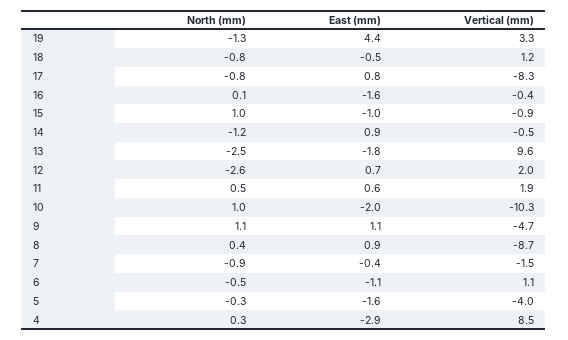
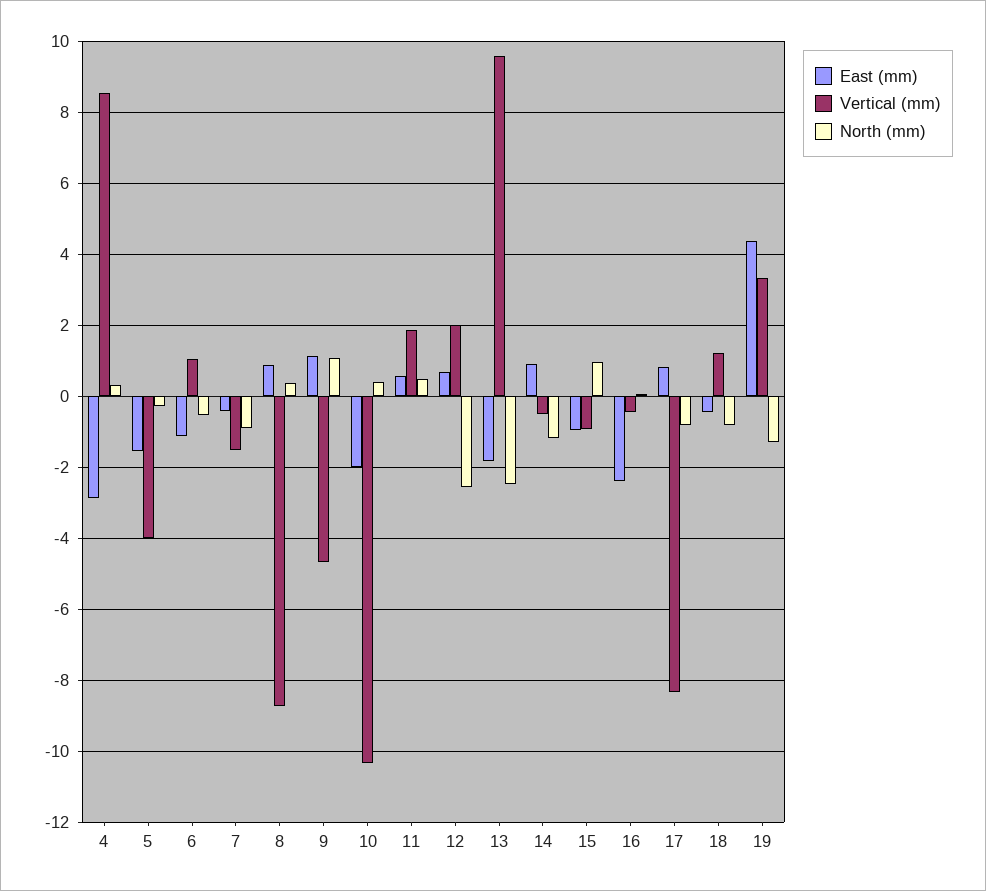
  {
    "North (mm)": {
      "19": -1.3,
      "18": -0.8,
      "17": -0.8,
      "16": 0.1,
      "15": 1,
      "14": -1.2,
      "13": -2.5,
      "12": -2.6,
      "11": 0.5,
-     "10": 1,
+     "10": 0.4,
      "9": 1.1,
      "8": 0.4,
      "7": -0.9,
      "6": -0.5,
      "5": -0.3,
      "4": 0.3
    },
    "East (mm)": {
      "19": 4.4,
      "18": -0.5,
      "17": 0.8,
-     "16": -1.6,
+     "16": -2.4,
      "15": -1,
      "14": 0.9,
      "13": -1.8,
      "12": 0.7,
      "11": 0.6,
      "10": -2,
      "9": 1.1,
      "8": 0.9,
      "7": -0.4,
      "6": -1.1,
      "5": -1.6,
      "4": -2.9
    },
    "Vertical (mm)": {
      "19": 3.3,
      "18": 1.2,
      "17": -8.3,
      "16": -0.4,
      "15": -0.9,
      "14": -0.5,
      "13": 9.6,
      "12": 2,
      "11": 1.9,
      "10": -10.3,
      "9": -4.7,
      "8": -8.7,
      "7": -1.5,
      "6": 1.1,
      "5": -4,
      "4": 8.5
    }
  }

